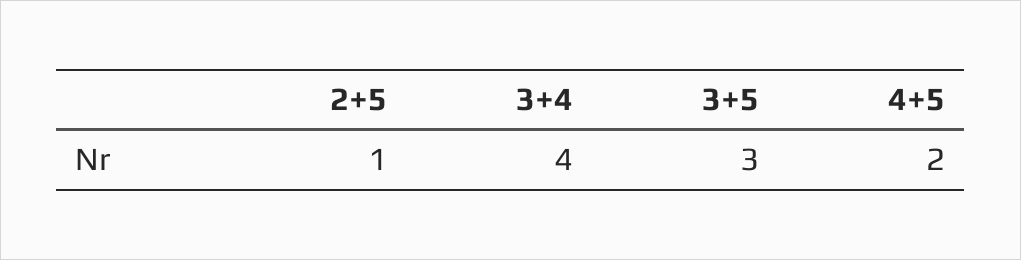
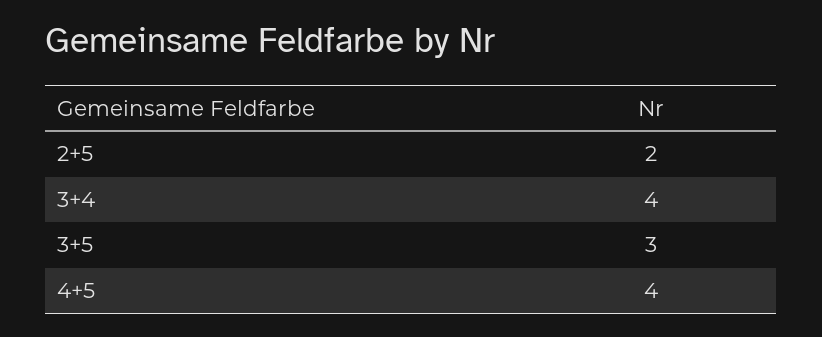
  {
-   "2+5": 1,
+   "2+5": 2,
    "3+4": 4,
    "3+5": 3,
-   "4+5": 2
+   "4+5": 4
  }

